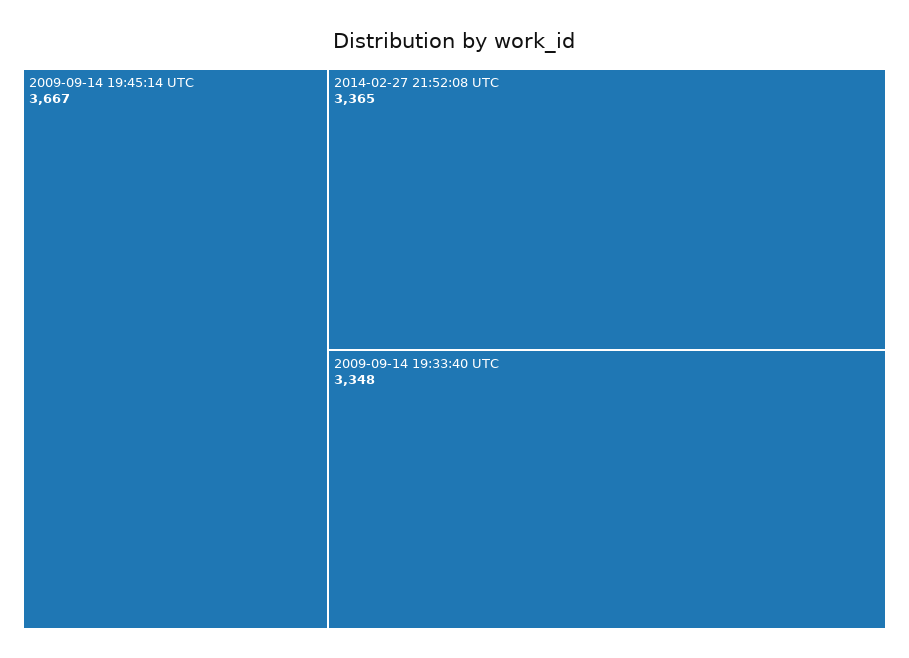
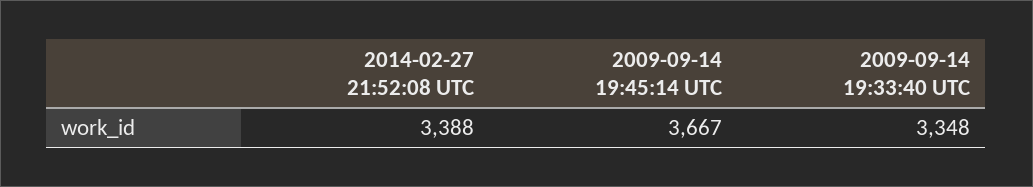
  {
    "2009-09-14 19:45:14 UTC": 3667,
-   "2014-02-27 21:52:08 UTC": 3365,
+   "2014-02-27 21:52:08 UTC": 3388,
    "2009-09-14 19:33:40 UTC": 3348
  }

